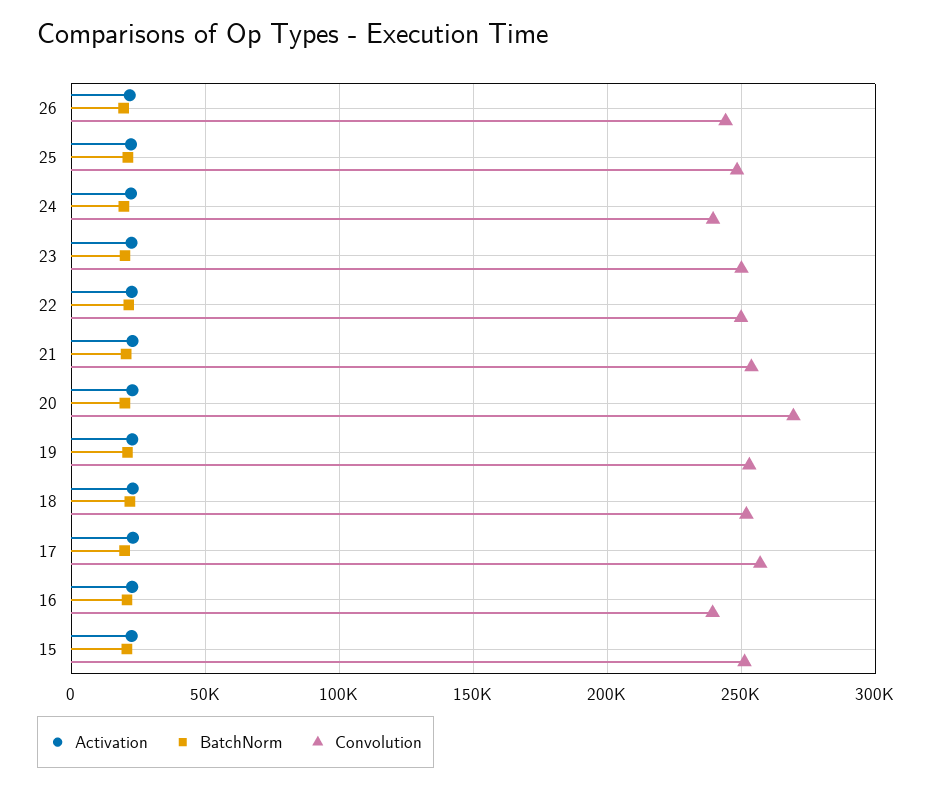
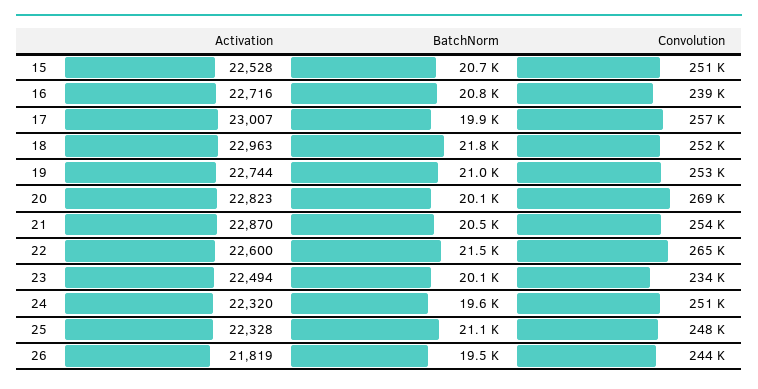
  {
    "Activation": {
      "26": 21819,
      "25": 22328,
      "24": 22320,
      "23": 22494,
      "22": 22600,
      "21": 22870,
      "20": 22823,
      "19": 22744,
      "18": 22963,
      "17": 23007,
      "16": 22716,
      "15": 22528
    },
    "BatchNorm": {
      "26": 19500,
      "25": 21100,
      "24": 19600,
      "23": 20100,
      "22": 21500,
      "21": 20500,
      "20": 20100,
      "19": 21000,
      "18": 21800,
      "17": 19900,
      "16": 20800,
      "15": 20700
    },
    "Convolution": {
      "26": 244000,
      "25": 248000,
-     "24": 240000,
+     "24": 251000,
-     "23": 250000,
+     "23": 234000,
-     "22": 250000,
+     "22": 265000,
      "21": 254000,
      "20": 269000,
      "19": 253000,
      "18": 252000,
      "17": 257000,
      "16": 239000,
      "15": 251000
    }
  }

